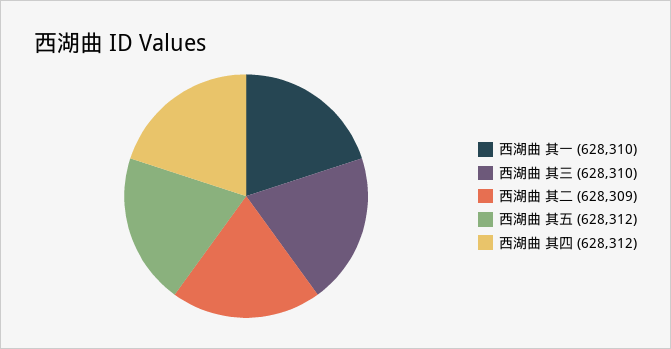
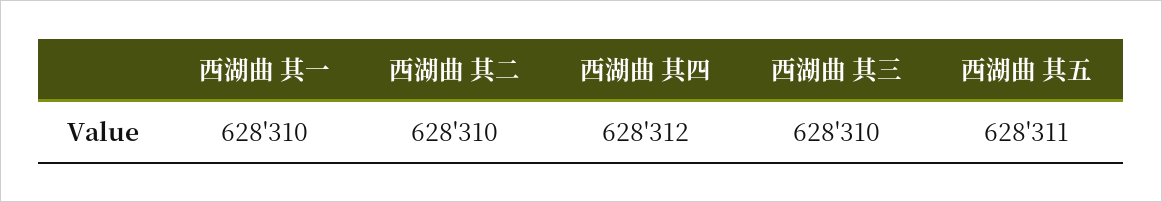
  {
    "西湖曲 其一": 628310,
    "西湖曲 其三": 628310,
-   "西湖曲 其二": 628309,
+   "西湖曲 其二": 628310,
-   "西湖曲 其五": 628312,
+   "西湖曲 其五": 628311,
    "西湖曲 其四": 628312
  }

